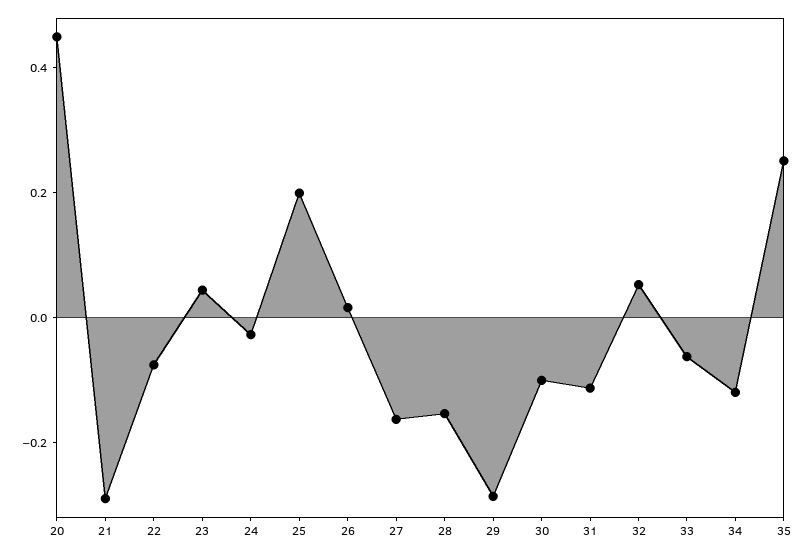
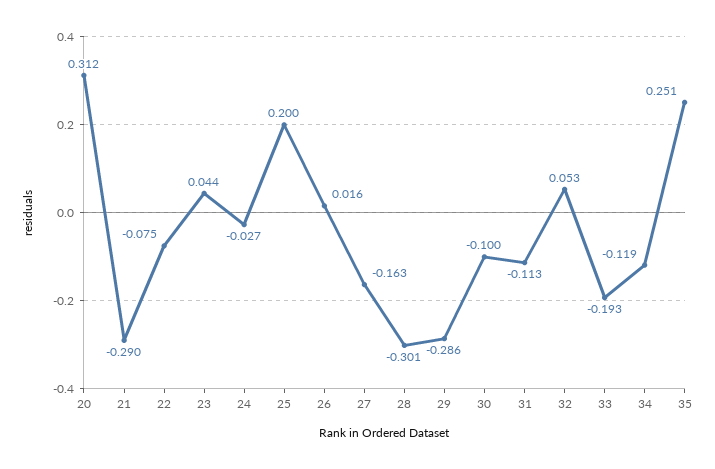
  {
-   "20": 0.45,
+   "20": 0.312,
    "21": -0.29,
    "22": -0.075,
    "23": 0.044,
    "24": -0.027,
    "25": 0.2,
    "26": 0.016,
    "27": -0.163,
-   "28": -0.15,
+   "28": -0.301,
    "29": -0.286,
    "30": -0.1,
    "31": -0.113,
    "32": 0.053,
-   "33": -0.05,
+   "33": -0.193,
    "34": -0.119,
    "35": 0.251
  }

